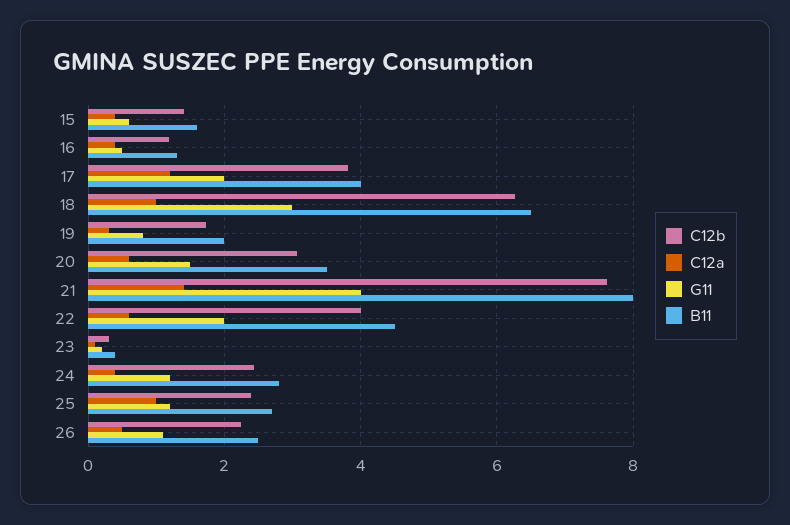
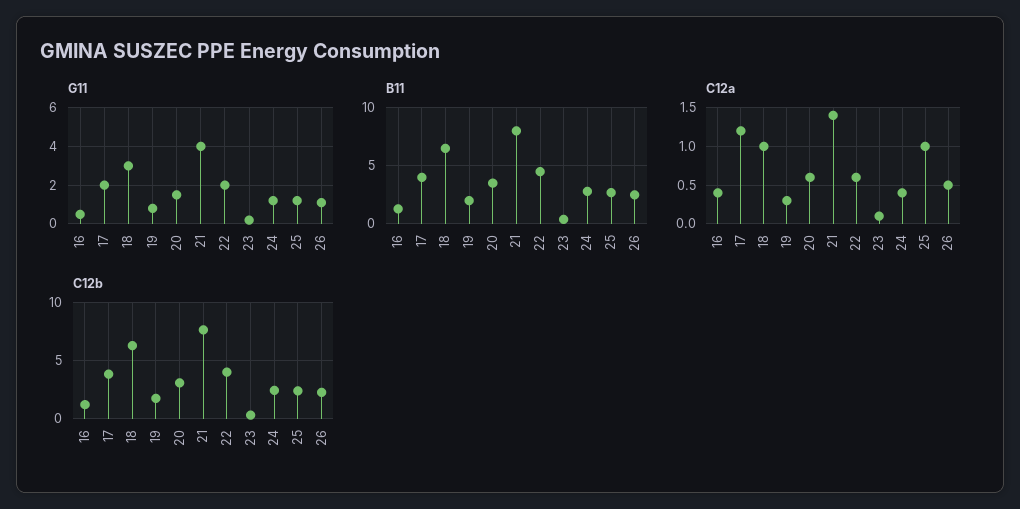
  {
    "C12b": {
-     "15": 1.4,
      "16": 1.2,
      "17": 3.8,
      "18": 6.2,
      "19": 1.8,
      "20": 3,
      "21": 7.6,
      "22": 4,
      "23": 0.4,
      "24": 2.4,
      "25": 2.4,
      "26": 2.2
    },
    "C12a": {
-     "15": 0.4,
      "16": 0.4,
      "17": 1.2,
      "18": 1,
      "19": 0.3,
      "20": 0.6,
      "21": 1.4,
      "22": 0.6,
      "23": 0.1,
      "24": 0.4,
      "25": 1,
      "26": 0.5
    },
    "G11": {
-     "15": 0.6,
      "16": 0.6,
      "17": 2,
      "18": 3,
      "19": 0.8,
      "20": 1.6,
      "21": 4,
      "22": 2,
      "23": 0.2,
      "24": 1.2,
      "25": 1.2,
      "26": 1.2
    },
    "B11": {
-     "15": 1.6,
      "16": 1.4,
      "17": 4,
      "18": 6.6,
      "19": 2,
      "20": 3.6,
      "21": 8,
      "22": 4.6,
      "23": 0.4,
      "24": 2.8,
      "25": 2.8,
      "26": 2.6
    }
  }

